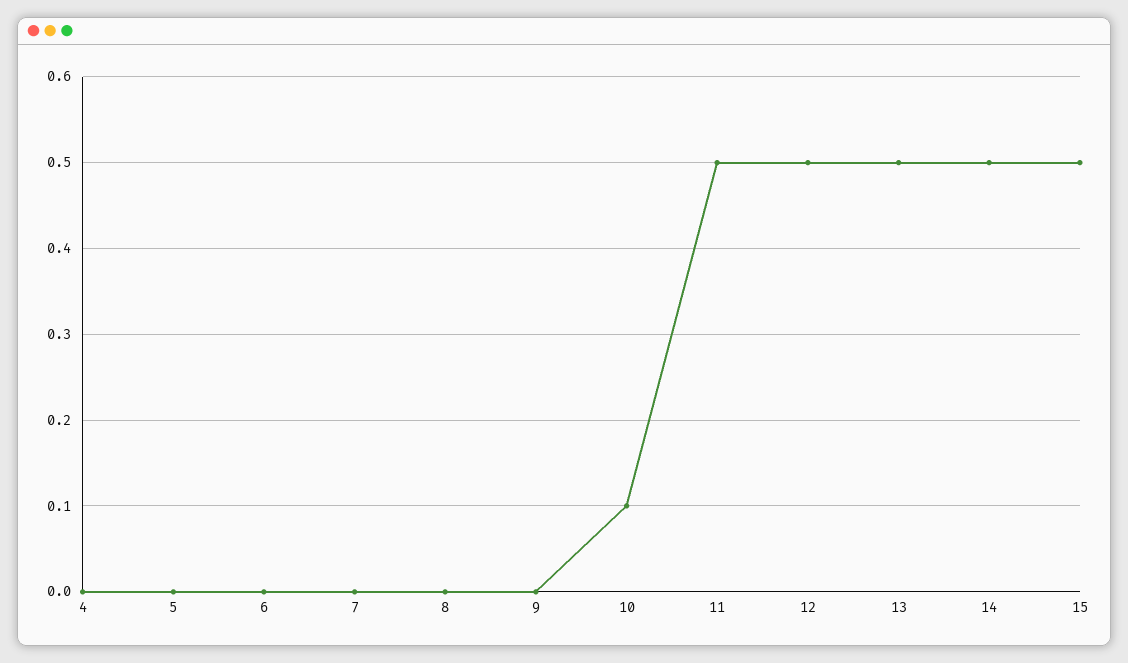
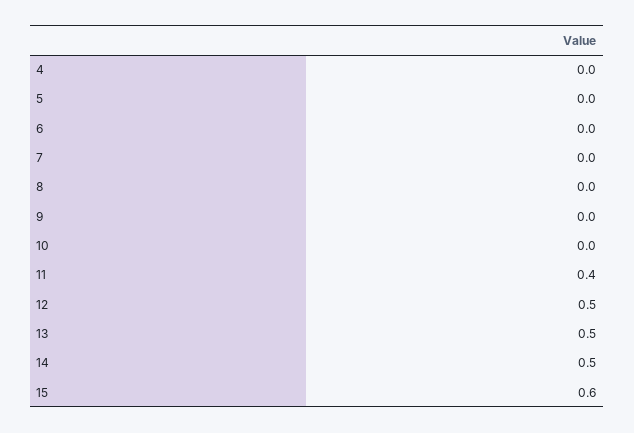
  {
    "4": 0,
    "5": 0,
    "6": 0,
    "7": 0,
    "8": 0,
    "9": 0,
-   "10": 0.1,
+   "10": 0,
-   "11": 0.5,
+   "11": 0.4,
    "12": 0.5,
    "13": 0.5,
    "14": 0.5,
-   "15": 0.5
+   "15": 0.6
  }

